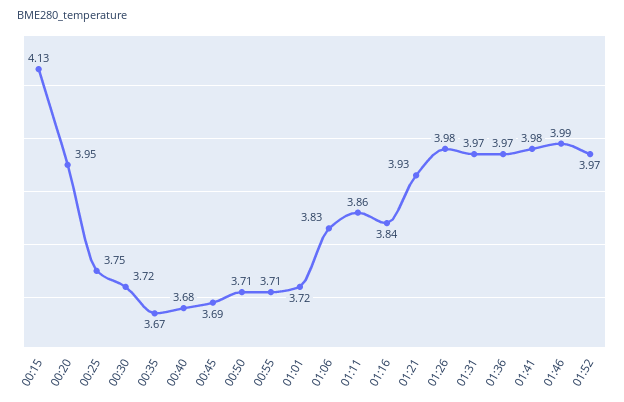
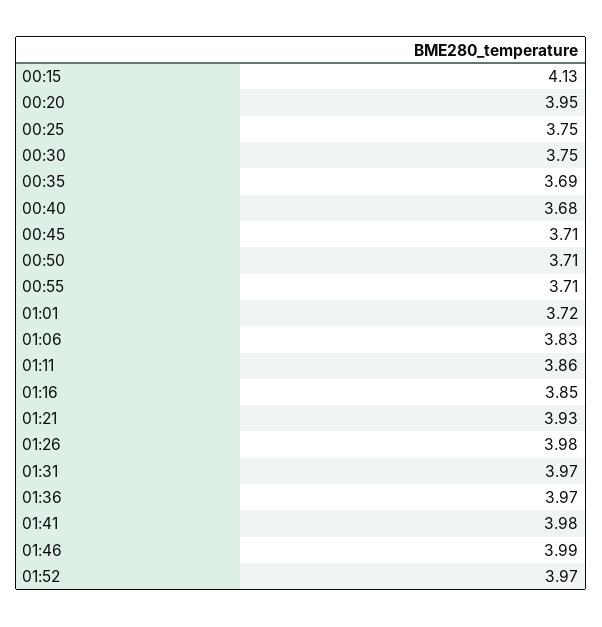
  {
    "00:15": 4.13,
    "00:20": 3.95,
    "00:25": 3.75,
-   "00:30": 3.72,
+   "00:30": 3.75,
-   "00:35": 3.67,
+   "00:35": 3.69,
    "00:40": 3.68,
-   "00:45": 3.69,
+   "00:45": 3.71,
    "00:50": 3.71,
    "00:55": 3.71,
    "01:01": 3.72,
    "01:06": 3.83,
    "01:11": 3.86,
-   "01:16": 3.84,
+   "01:16": 3.85,
    "01:21": 3.93,
    "01:26": 3.98,
    "01:31": 3.97,
    "01:36": 3.97,
    "01:41": 3.98,
    "01:46": 3.99,
    "01:52": 3.97
  }

